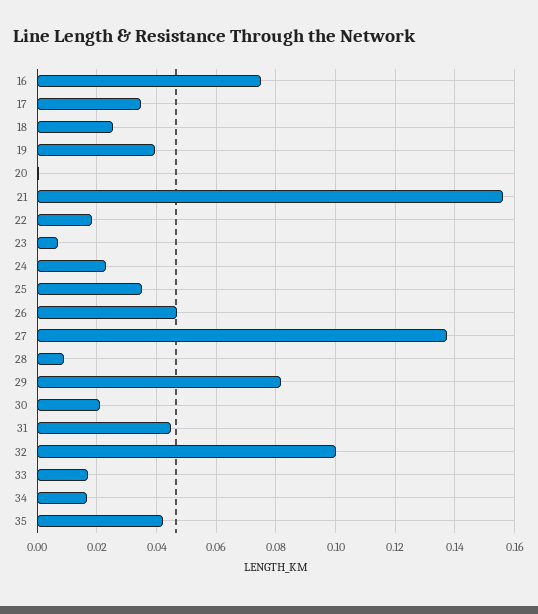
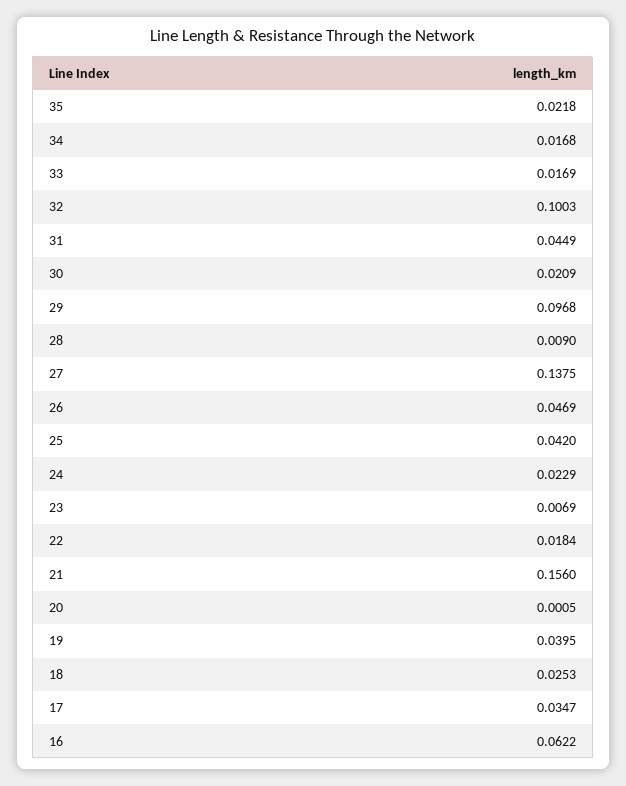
  {
-   "16": 0.075,
+   "16": 0.0622,
    "17": 0.0347,
    "18": 0.0253,
    "19": 0.0395,
    "20": 0.0005,
    "21": 0.156,
    "22": 0.0184,
    "23": 0.0069,
    "24": 0.0229,
-   "25": 0.035,
+   "25": 0.042,
    "26": 0.0469,
    "27": 0.1375,
    "28": 0.009,
-   "29": 0.0825,
+   "29": 0.0968,
    "30": 0.0209,
    "31": 0.0449,
    "32": 0.1003,
    "33": 0.0169,
    "34": 0.0168,
-   "35": 0.0425
+   "35": 0.0218
  }

